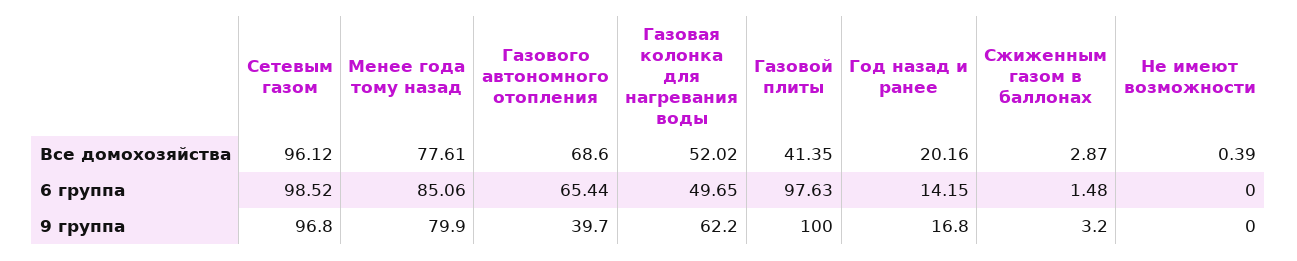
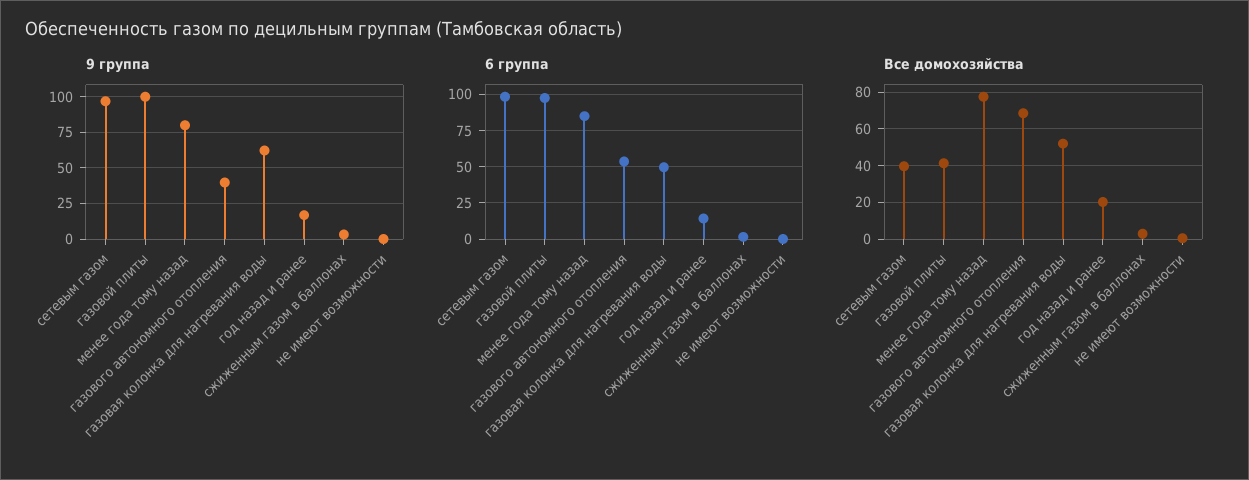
  {
    "Все домохозяйства": {
-     "Сетевым газом": 96.12,
+     "Сетевым газом": 40,
      "Менее года тому назад": 77.61,
      "Газового автономного отопления": 68.6,
      "Газовая колонка для нагревания воды": 52.02,
      "Газовой плиты": 41.35,
      "Год назад и ранее": 20.16,
      "Сжиженным газом в баллонах": 2.87,
      "Не имеют возможности": 0.39
    },
    "6 группа": {
      "Сетевым газом": 98.52,
      "Менее года тому назад": 85.06,
-     "Газового автономного отопления": 65.44,
+     "Газового автономного отопления": 55,
      "Газовая колонка для нагревания воды": 49.65,
      "Газовой плиты": 97.63,
      "Год назад и ранее": 14.15,
      "Сжиженным газом в баллонах": 1.48,
      "Не имеют возможности": 0
    },
    "9 группа": {
      "Сетевым газом": 96.8,
      "Менее года тому назад": 79.9,
      "Газового автономного отопления": 39.7,
      "Газовая колонка для нагревания воды": 62.2,
      "Газовой плиты": 100,
      "Год назад и ранее": 16.8,
      "Сжиженным газом в баллонах": 3.2,
      "Не имеют возможности": 0
    }
  }

